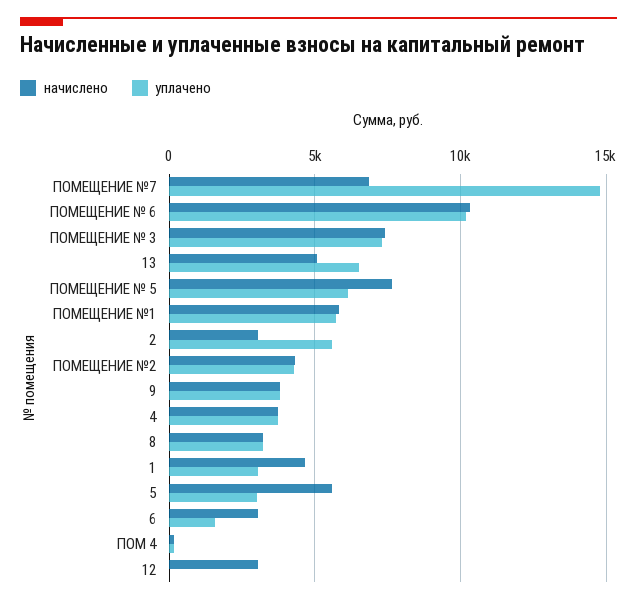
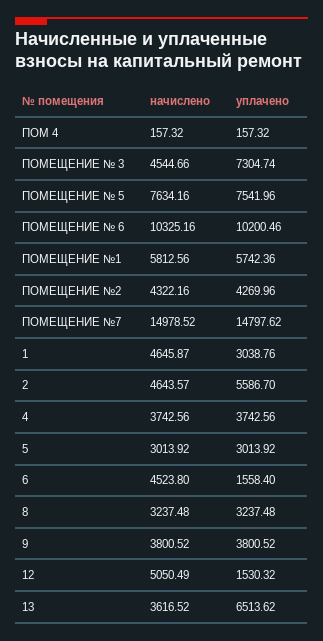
  {
    "начислено": {
-     "ПОМЕЩЕНИЕ №7": 7000,
+     "ПОМЕЩЕНИЕ №7": 14978.52,
      "ПОМЕЩЕНИЕ № 6": 10325.16,
-     "ПОМЕЩЕНИЕ № 3": 7500,
+     "ПОМЕЩЕНИЕ № 3": 4544.66,
-     "13": 5000,
+     "13": 3616.52,
      "ПОМЕЩЕНИЕ № 5": 7634.16,
      "ПОМЕЩЕНИЕ №1": 5812.56,
-     "2": 3000,
+     "2": 4643.57,
      "ПОМЕЩЕНИЕ №2": 4322.16,
      "9": 3800.52,
      "4": 3742.56,
      "8": 3237.48,
      "1": 4645.87,
-     "5": 5500,
+     "5": 3013.92,
-     "6": 3000,
+     "6": 4523.8,
      "ПОМ 4": 157.32,
-     "12": 3000
+     "12": 5050.49
    },
    "уплачено": {
      "ПОМЕЩЕНИЕ №7": 14797.62,
      "ПОМЕЩЕНИЕ № 6": 10200.46,
      "ПОМЕЩЕНИЕ № 3": 7304.74,
      "13": 6513.62,
-     "ПОМЕЩЕНИЕ № 5": 6000,
+     "ПОМЕЩЕНИЕ № 5": 7541.96,
      "ПОМЕЩЕНИЕ №1": 5742.36,
      "2": 5586.7,
      "ПОМЕЩЕНИЕ №2": 4269.96,
      "9": 3800.52,
      "4": 3742.56,
      "8": 3237.48,
      "1": 3038.76,
      "5": 3013.92,
      "6": 1558.4,
      "ПОМ 4": 157.32,
-     "12": 0
+     "12": 1530.32
    }
  }

